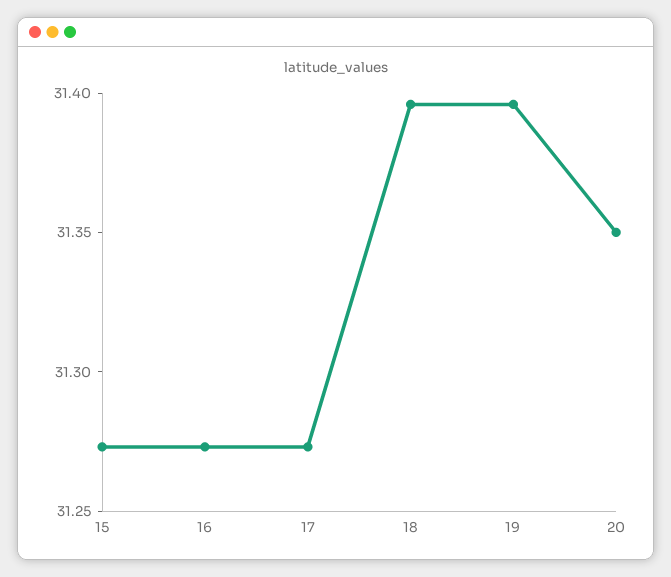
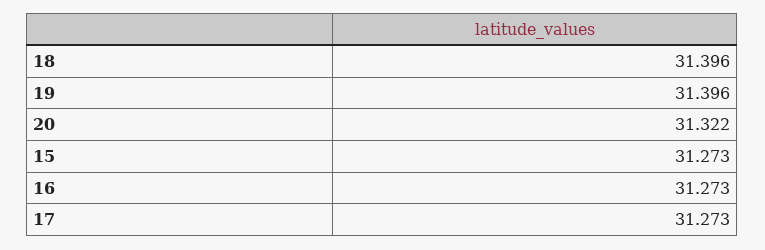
  {
    "15": 31.273,
    "16": 31.273,
    "17": 31.273,
    "18": 31.396,
    "19": 31.396,
-   "20": 31.35
+   "20": 31.322
  }

